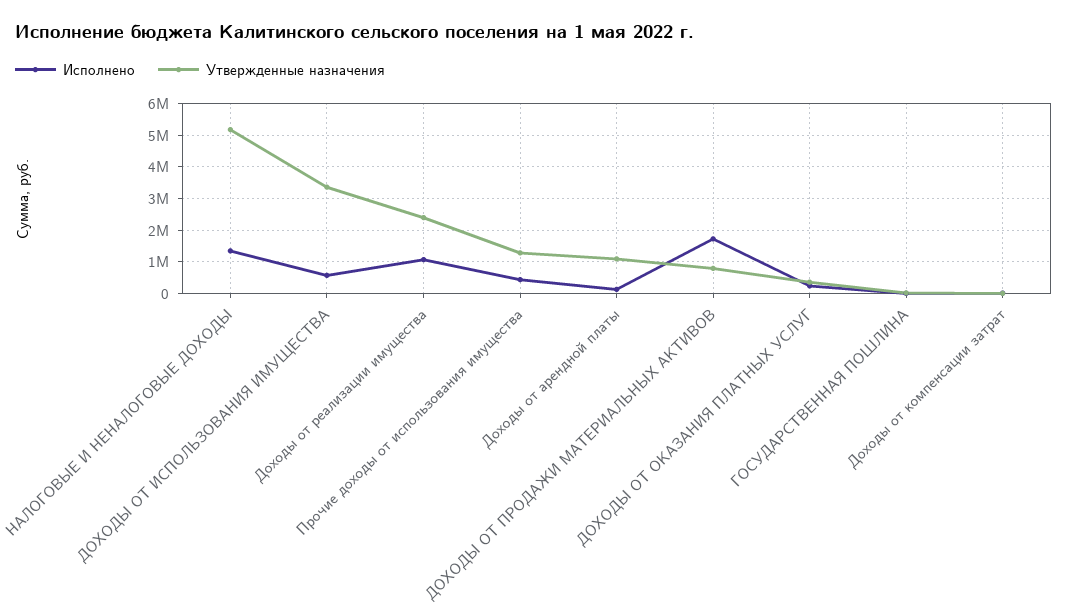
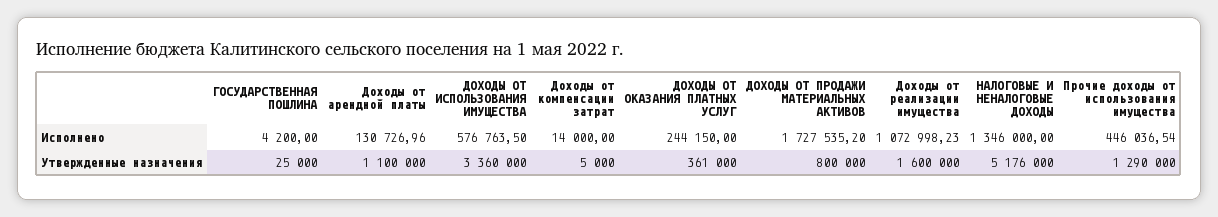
  {
    "Исполнено": {
      "НАЛОГОВЫЕ И НЕНАЛОГОВЫЕ ДОХОДЫ": 1346000,
      "ДОХОДЫ ОТ ИСПОЛЬЗОВАНИЯ ИМУЩЕСТВА": 576763.5,
      "Доходы от реализации имущества": 1072998.23,
      "Прочие доходы от использования имущества": 446036.54,
      "Доходы от арендной платы": 130726.96,
      "ДОХОДЫ ОТ ПРОДАЖИ МАТЕРИАЛЬНЫХ АКТИВОВ": 1727535.2,
      "ДОХОДЫ ОТ ОКАЗАНИЯ ПЛАТНЫХ УСЛУГ": 244150,
      "ГОСУДАРСТВЕННАЯ ПОШЛИНА": 4200,
      "Доходы от компенсации затрат": 14000
    },
    "Утвержденные назначения": {
      "НАЛОГОВЫЕ И НЕНАЛОГОВЫЕ ДОХОДЫ": 5176000,
      "ДОХОДЫ ОТ ИСПОЛЬЗОВАНИЯ ИМУЩЕСТВА": 3360000,
-     "Доходы от реализации имущества": 2400000,
+     "Доходы от реализации имущества": 1600000,
      "Прочие доходы от использования имущества": 1290000,
      "Доходы от арендной платы": 1100000,
      "ДОХОДЫ ОТ ПРОДАЖИ МАТЕРИАЛЬНЫХ АКТИВОВ": 800000,
      "ДОХОДЫ ОТ ОКАЗАНИЯ ПЛАТНЫХ УСЛУГ": 361000,
      "ГОСУДАРСТВЕННАЯ ПОШЛИНА": 25000,
      "Доходы от компенсации затрат": 5000
    }
  }

